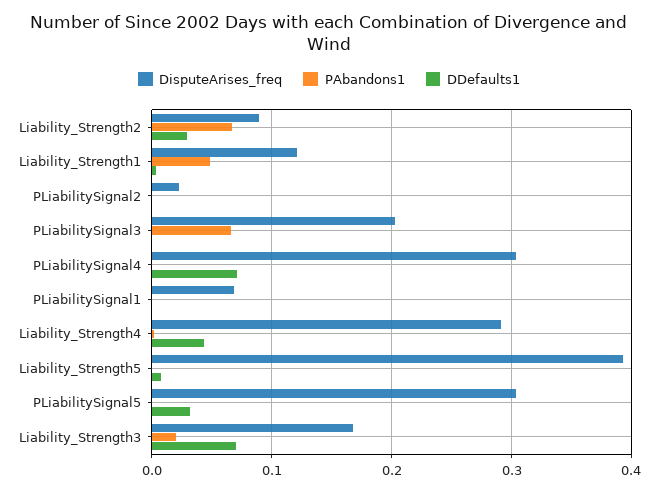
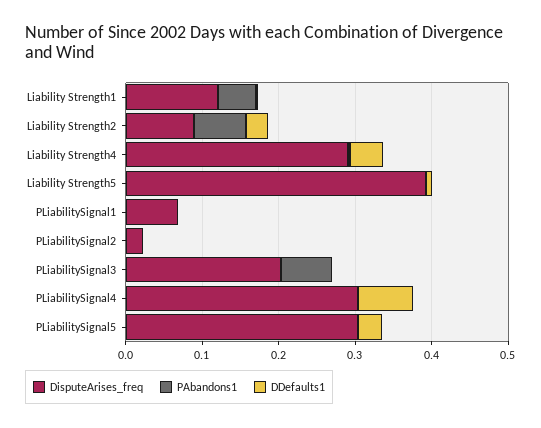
  {
    "DisputeArises_freq": {
      "Liability_Strength2": 0.09,
      "Liability_Strength1": 0.12,
      "PLiabilitySignal2": 0.02,
      "PLiabilitySignal3": 0.2,
      "PLiabilitySignal4": 0.3,
      "PLiabilitySignal1": 0.07,
      "Liability_Strength4": 0.29,
      "Liability_Strength5": 0.39,
-     "PLiabilitySignal5": 0.3,
+     "PLiabilitySignal5": 0.3
-     "Liability_Strength3": 0.17
    },
    "PAbandons1": {
      "Liability_Strength2": 0.07,
      "Liability_Strength1": 0.05,
      "PLiabilitySignal2": 0,
      "PLiabilitySignal3": 0.07,
      "PLiabilitySignal4": 0,
      "PLiabilitySignal1": 0,
      "Liability_Strength4": 0,
      "Liability_Strength5": 0,
-     "PLiabilitySignal5": 0,
+     "PLiabilitySignal5": 0
-     "Liability_Strength3": 0.02
    },
    "DDefaults1": {
      "Liability_Strength2": 0.03,
      "Liability_Strength1": 0,
      "PLiabilitySignal2": 0,
      "PLiabilitySignal3": 0,
      "PLiabilitySignal4": 0.07,
      "PLiabilitySignal1": 0,
      "Liability_Strength4": 0.04,
      "Liability_Strength5": 0.01,
-     "PLiabilitySignal5": 0.03,
+     "PLiabilitySignal5": 0.03
-     "Liability_Strength3": 0.07
    }
  }

